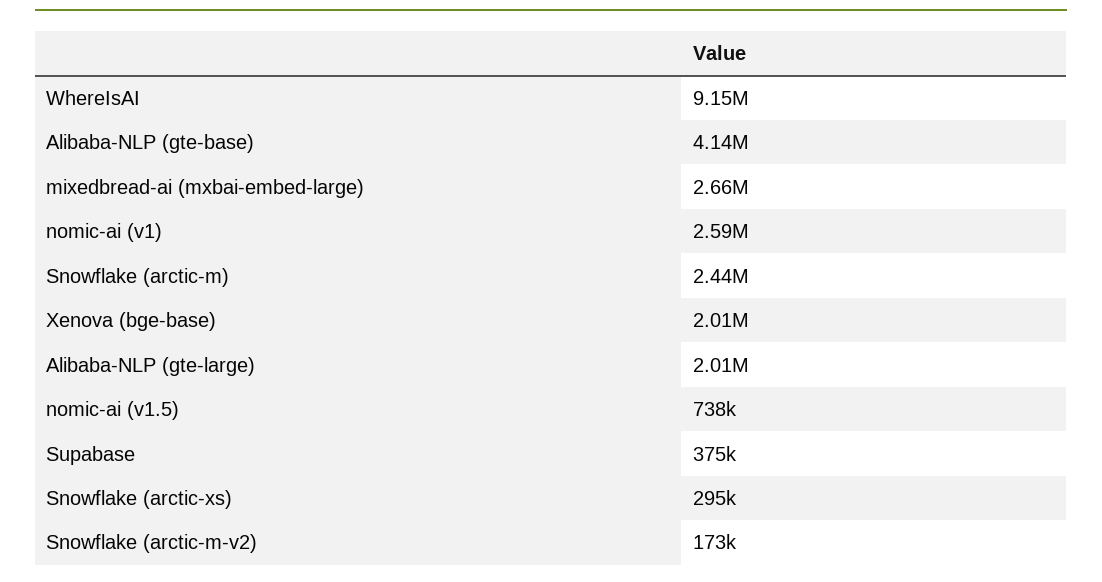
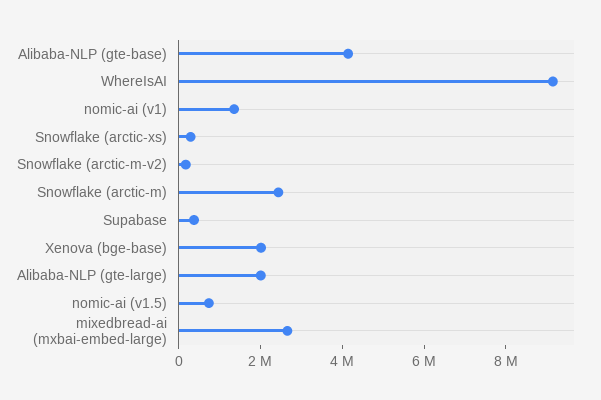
  {
    "WhereIsAI": 9150000,
    "Alibaba-NLP (gte-base)": 4140000,
    "mixedbread-ai (mxbai-embed-large)": 2660000,
-   "nomic-ai (v1)": 2590000,
+   "nomic-ai (v1)": 1500000,
    "Snowflake (arctic-m)": 2440000,
    "Xenova (bge-base)": 2010000,
    "Alibaba-NLP (gte-large)": 2010000,
    "nomic-ai (v1.5)": 738000,
    "Supabase": 375000,
    "Snowflake (arctic-xs)": 295000,
    "Snowflake (arctic-m-v2)": 173000
  }

